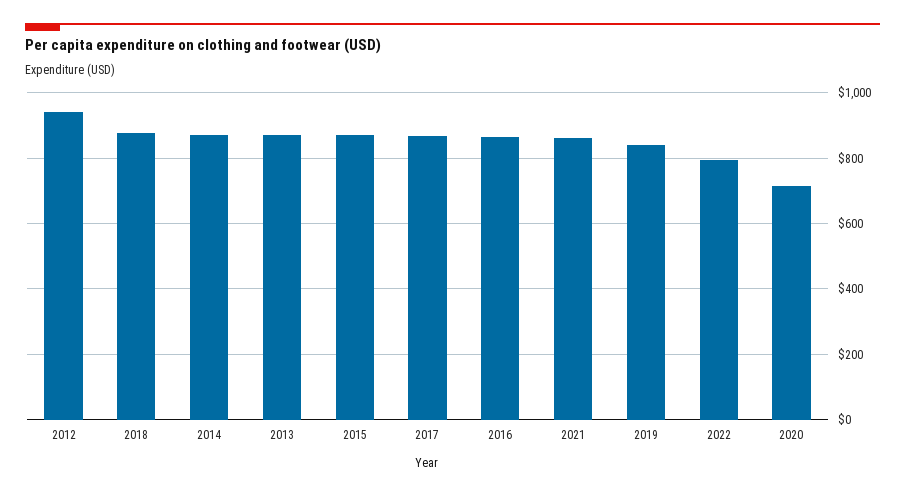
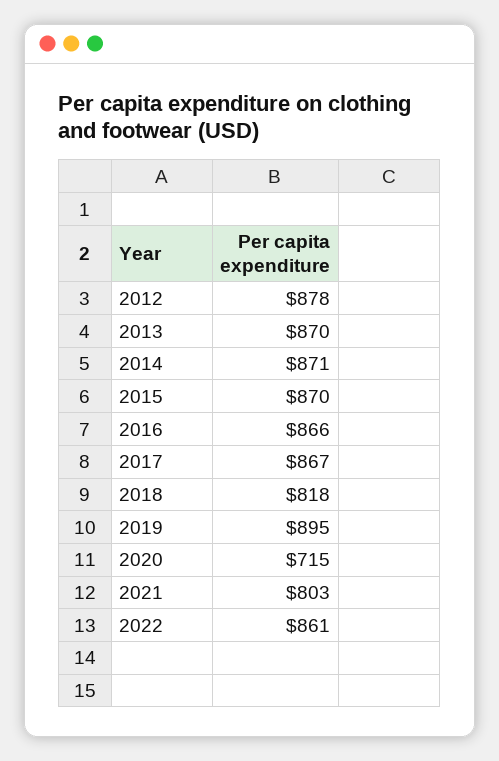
  {
-   "2012": 940,
+   "2012": 878,
-   "2018": 880,
+   "2018": 818,
    "2014": 871,
    "2013": 870,
    "2015": 870,
    "2017": 867,
    "2016": 866,
-   "2021": 860,
+   "2021": 803,
-   "2019": 840,
+   "2019": 895,
-   "2022": 800,
+   "2022": 861,
    "2020": 715
  }

